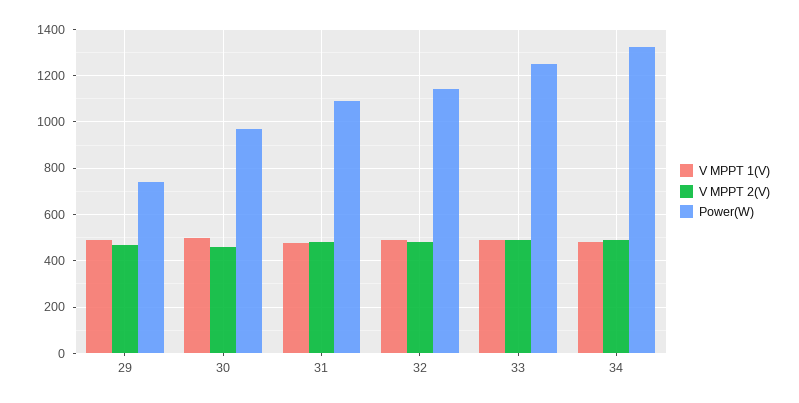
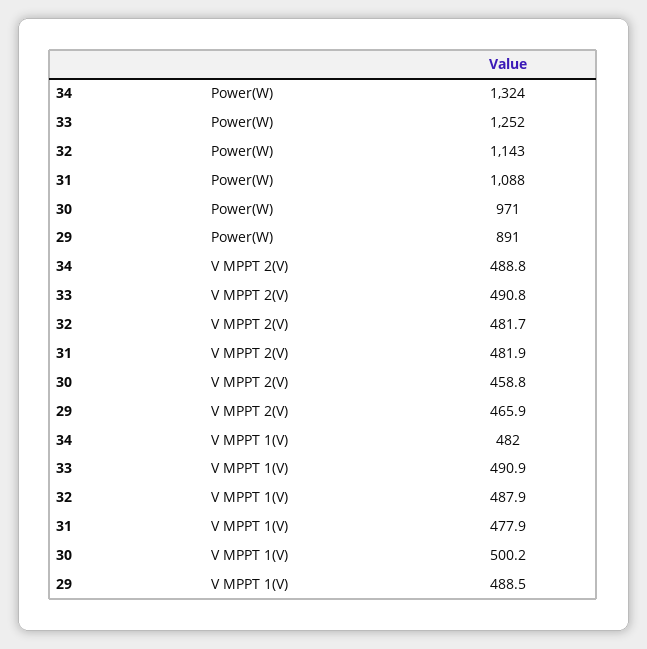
  {
    "V MPPT 1(V)": {
      "29": 488.5,
      "30": 500.2,
      "31": 477.9,
      "32": 487.9,
      "33": 490.9,
      "34": 482
    },
    "V MPPT 2(V)": {
      "29": 465.9,
      "30": 458.8,
      "31": 481.9,
      "32": 481.7,
      "33": 490.8,
      "34": 488.8
    },
    "Power(W)": {
-     "29": 750,
+     "29": 891,
      "30": 971,
      "31": 1088,
      "32": 1143,
      "33": 1252,
      "34": 1324
    }
  }

